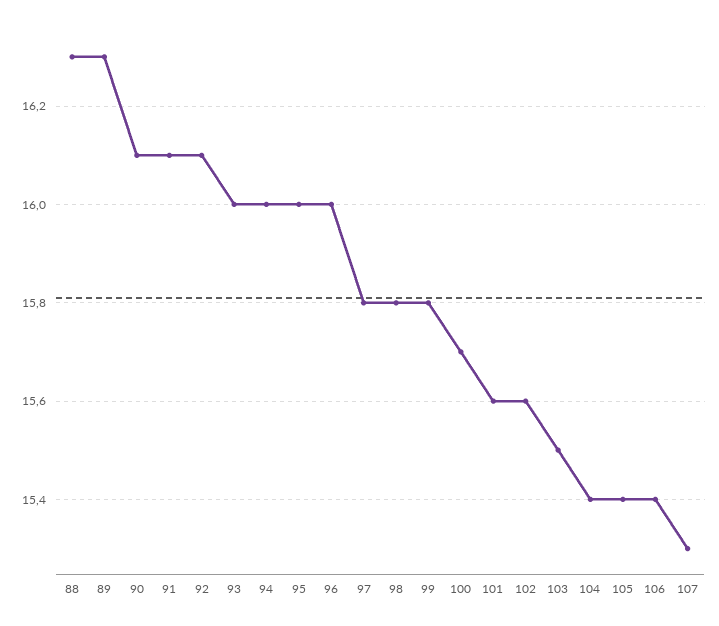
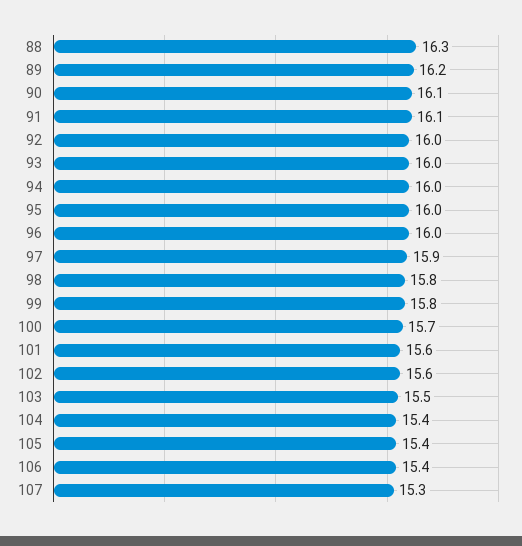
  {
    "88": 16.3,
-   "89": 16.3,
+   "89": 16.2,
    "90": 16.1,
    "91": 16.1,
-   "92": 16.1,
+   "92": 16,
    "93": 16,
    "94": 16,
    "95": 16,
    "96": 16,
-   "97": 15.8,
+   "97": 15.9,
    "98": 15.8,
    "99": 15.8,
    "100": 15.7,
    "101": 15.6,
    "102": 15.6,
    "103": 15.5,
    "104": 15.4,
    "105": 15.4,
    "106": 15.4,
    "107": 15.3
  }

